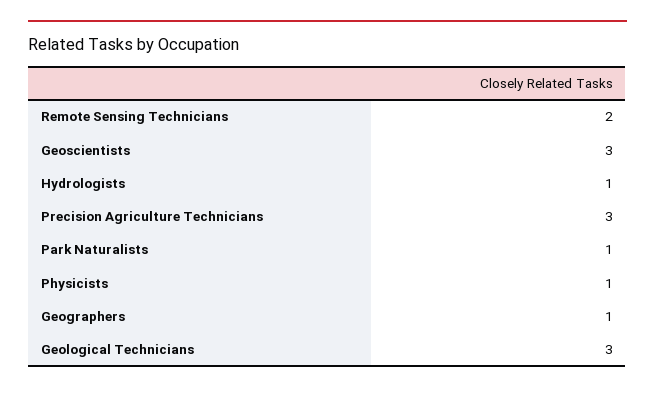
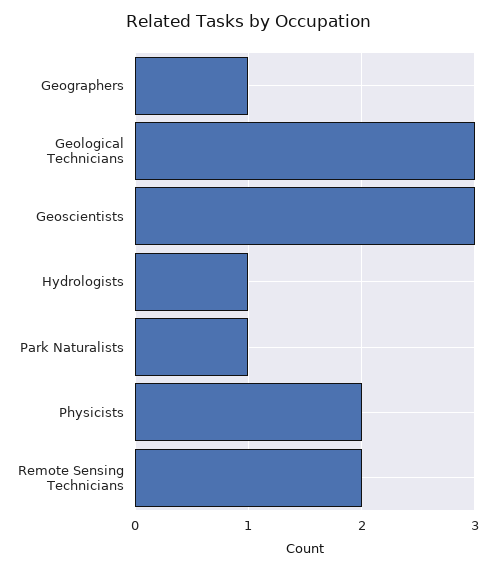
  {
    "Remote Sensing Technicians": 2,
    "Geoscientists": 3,
    "Hydrologists": 1,
-   "Precision Agriculture Technicians": 3,
    "Park Naturalists": 1,
-   "Physicists": 1,
+   "Physicists": 2,
    "Geographers": 1,
    "Geological Technicians": 3
  }

